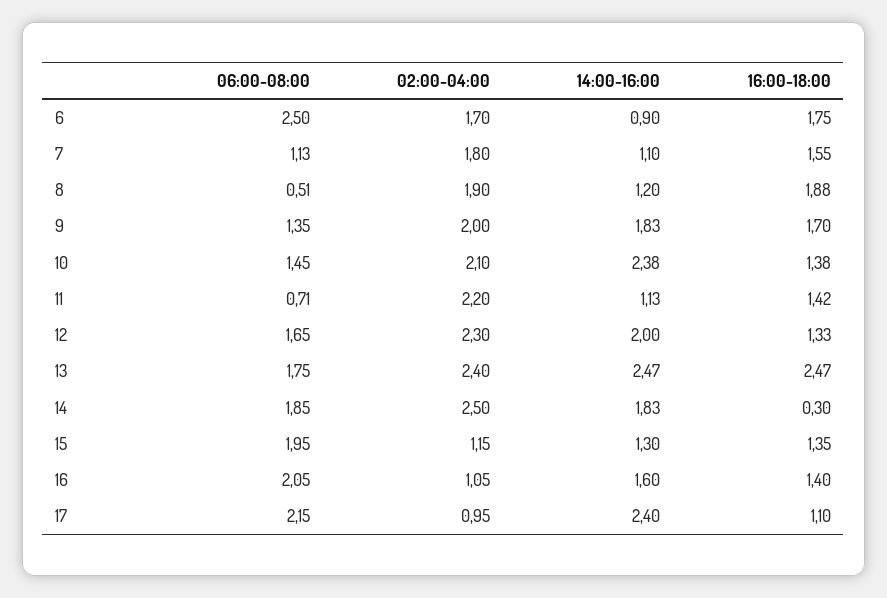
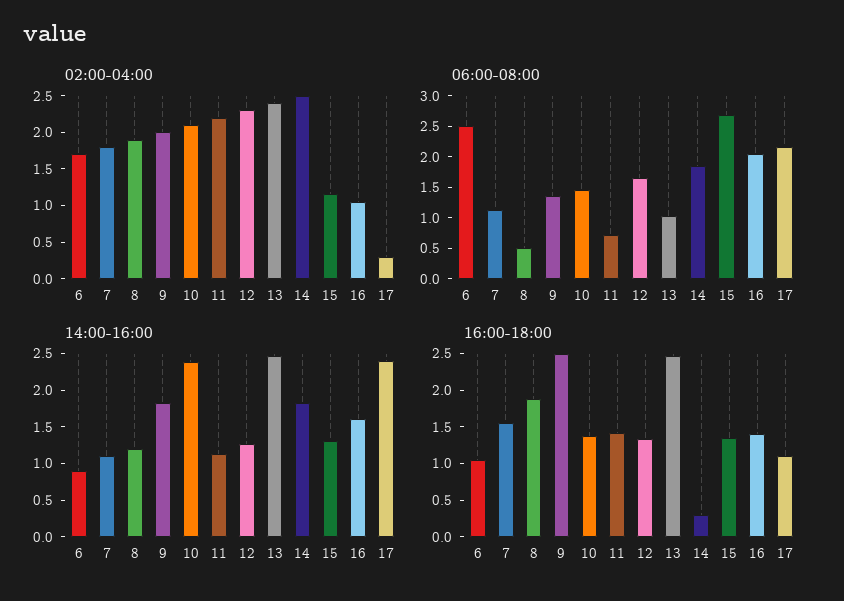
  {
    "06:00-08:00": {
      "6": 2.5,
      "7": 1.13,
      "8": 0.51,
      "9": 1.35,
      "10": 1.45,
      "11": 0.71,
      "12": 1.65,
-     "13": 1.75,
+     "13": 1,
      "14": 1.85,
-     "15": 1.95,
+     "15": 2.75,
      "16": 2.05,
      "17": 2.15
    },
    "02:00-04:00": {
      "6": 1.7,
      "7": 1.8,
      "8": 1.9,
      "9": 2,
      "10": 2.1,
      "11": 2.2,
      "12": 2.3,
      "13": 2.4,
      "14": 2.5,
      "15": 1.15,
      "16": 1.05,
-     "17": 0.95
+     "17": 0.25
    },
    "14:00-16:00": {
      "6": 0.9,
      "7": 1.1,
      "8": 1.2,
      "9": 1.83,
      "10": 2.38,
      "11": 1.13,
-     "12": 2,
+     "12": 1.25,
      "13": 2.47,
      "14": 1.83,
      "15": 1.3,
      "16": 1.6,
      "17": 2.4
    },
    "16:00-18:00": {
-     "6": 1.75,
+     "6": 1,
      "7": 1.55,
      "8": 1.88,
-     "9": 1.7,
+     "9": 2.5,
      "10": 1.38,
      "11": 1.42,
      "12": 1.33,
      "13": 2.47,
      "14": 0.3,
      "15": 1.35,
      "16": 1.4,
      "17": 1.1
    }
  }

